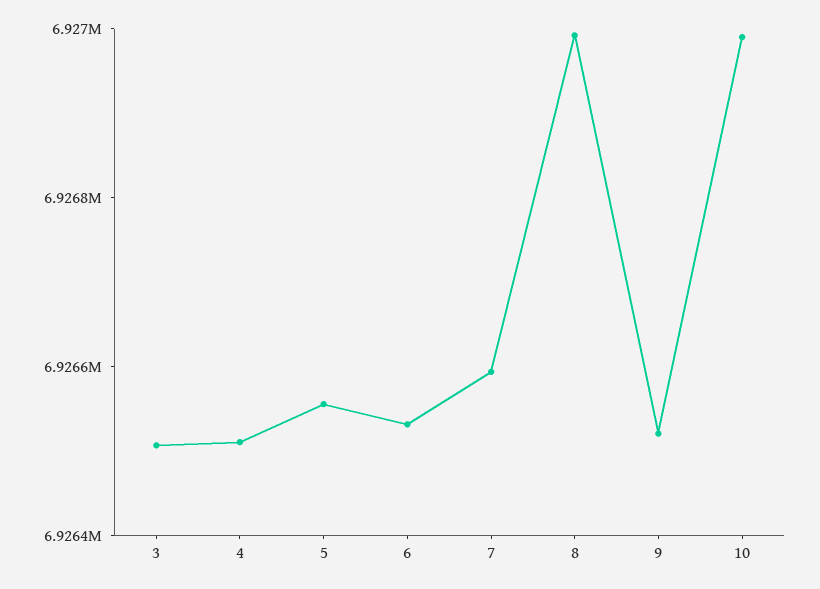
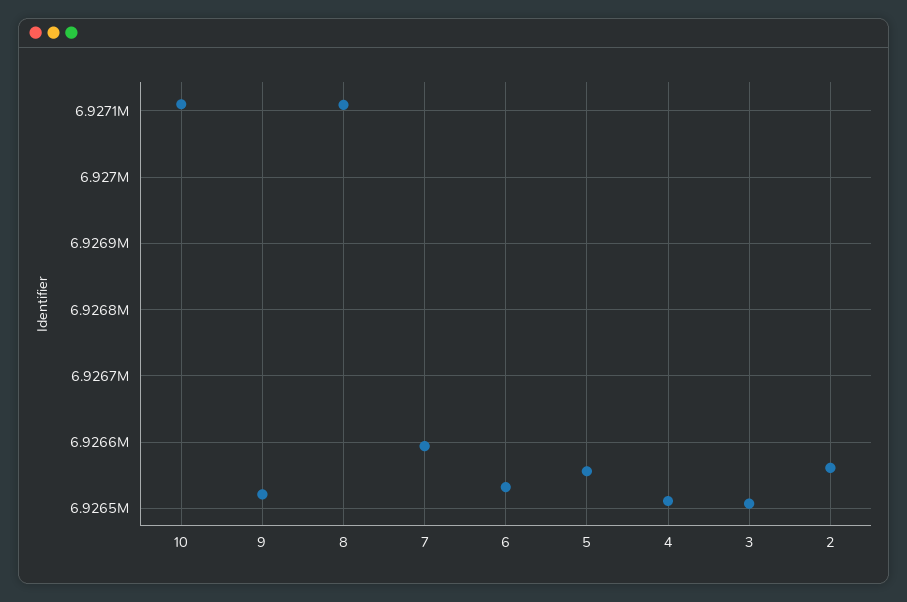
  {
    "3": 6926510,
    "4": 6926510,
    "5": 6926560,
    "6": 6926530,
    "7": 6926590,
-   "8": 6927000,
+   "8": 6927110,
    "9": 6926520,
-   "10": 6927000
+   "10": 6927110,
+   "2": 6926560
  }

